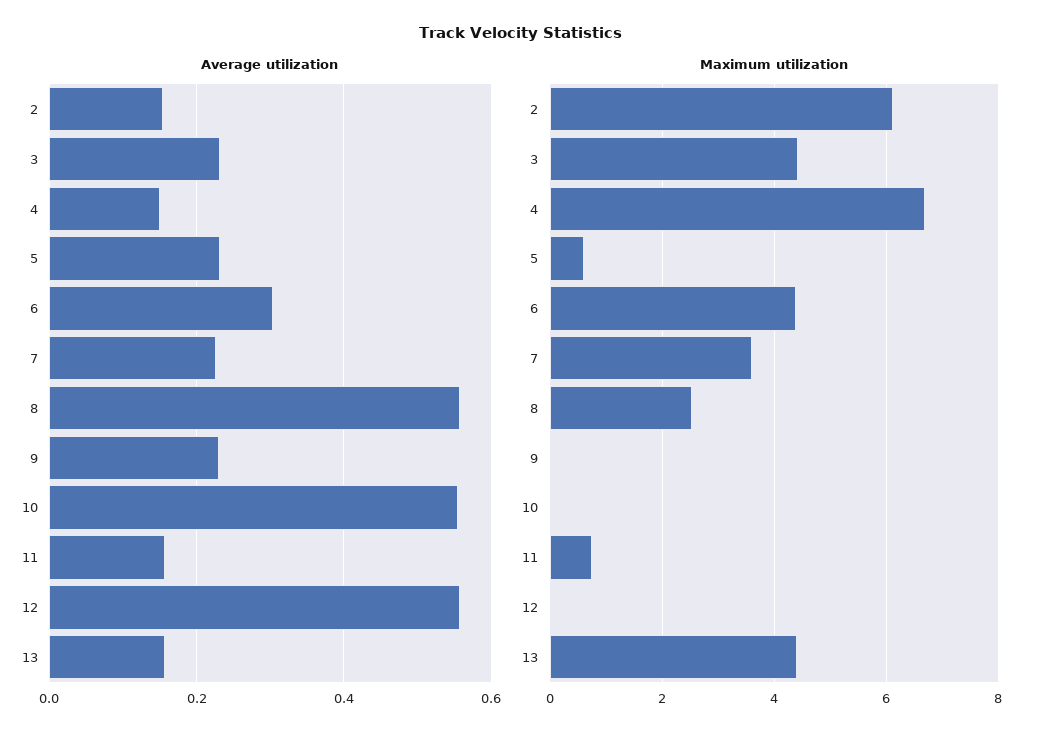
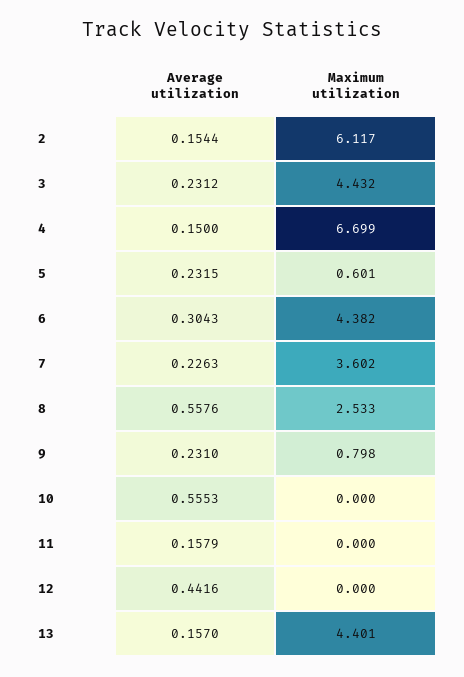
  {
    "Average utilization": {
      "2": 0.1544,
      "3": 0.2312,
      "4": 0.15,
      "5": 0.2315,
      "6": 0.3043,
      "7": 0.2263,
      "8": 0.5576,
      "9": 0.231,
      "10": 0.5553,
      "11": 0.1579,
-     "12": 0.56,
+     "12": 0.4416,
      "13": 0.157
    },
    "Maximum utilization": {
      "2": 6.117,
      "3": 4.432,
      "4": 6.699,
      "5": 0.601,
      "6": 4.382,
      "7": 3.602,
      "8": 2.533,
-     "9": 0,
+     "9": 0.798,
      "10": 0,
-     "11": 0.8,
+     "11": 0,
      "12": 0,
      "13": 4.401
    }
  }

